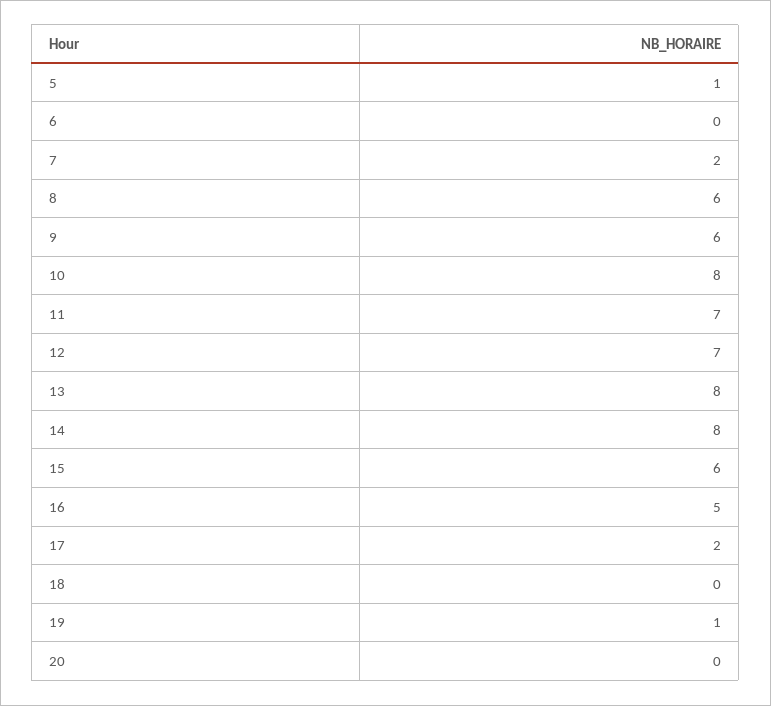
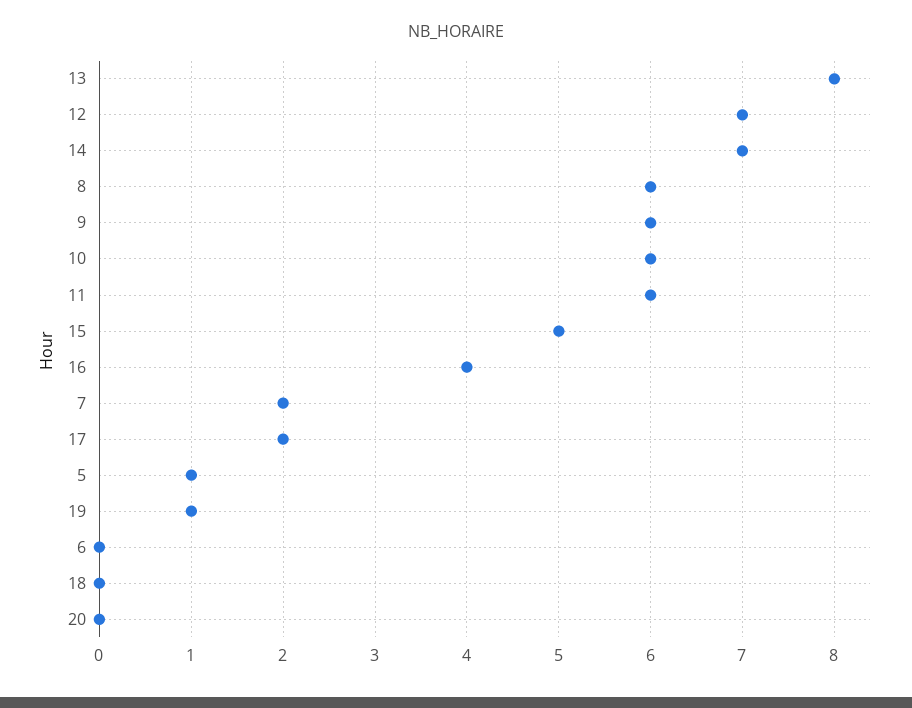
  {
    "5": 1,
    "6": 0,
    "7": 2,
    "8": 6,
    "9": 6,
-   "10": 8,
+   "10": 6,
-   "11": 7,
+   "11": 6,
    "12": 7,
    "13": 8,
-   "14": 8,
+   "14": 7,
-   "15": 6,
+   "15": 5,
-   "16": 5,
+   "16": 4,
    "17": 2,
    "18": 0,
    "19": 1,
    "20": 0
  }

